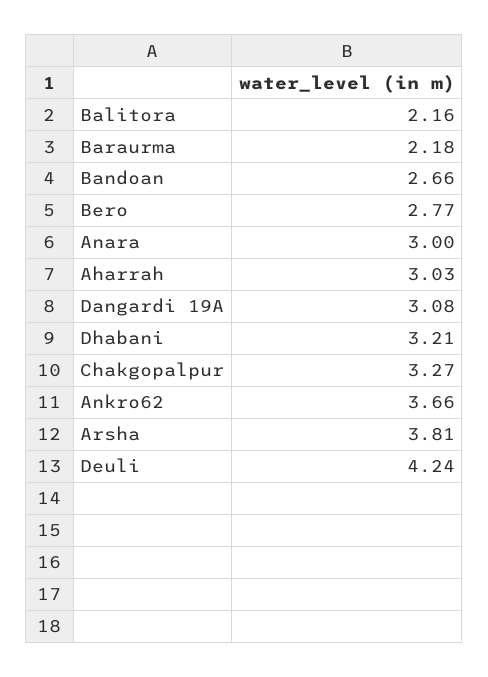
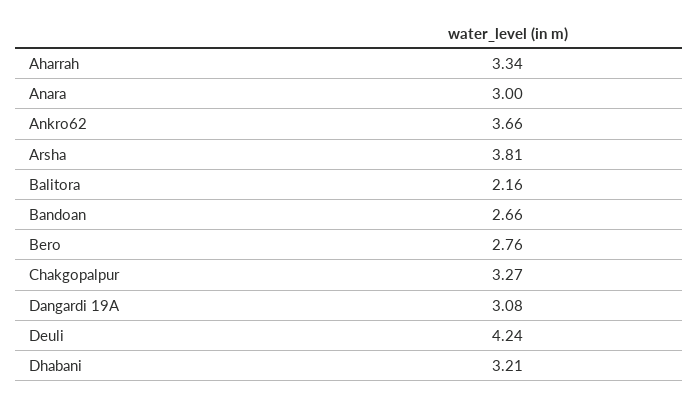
  {
    "Balitora": 2.16,
-   "Baraurma": 2.18,
    "Bandoan": 2.66,
-   "Bero": 2.77,
+   "Bero": 2.76,
    "Anara": 3,
-   "Aharrah": 3.03,
+   "Aharrah": 3.34,
    "Dangardi 19A": 3.08,
    "Dhabani": 3.21,
    "Chakgopalpur": 3.27,
    "Ankro62": 3.66,
    "Arsha": 3.81,
    "Deuli": 4.24
  }

